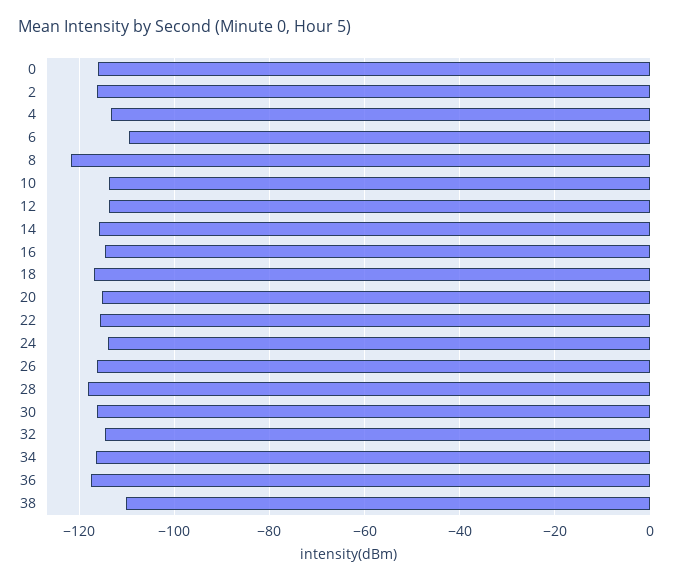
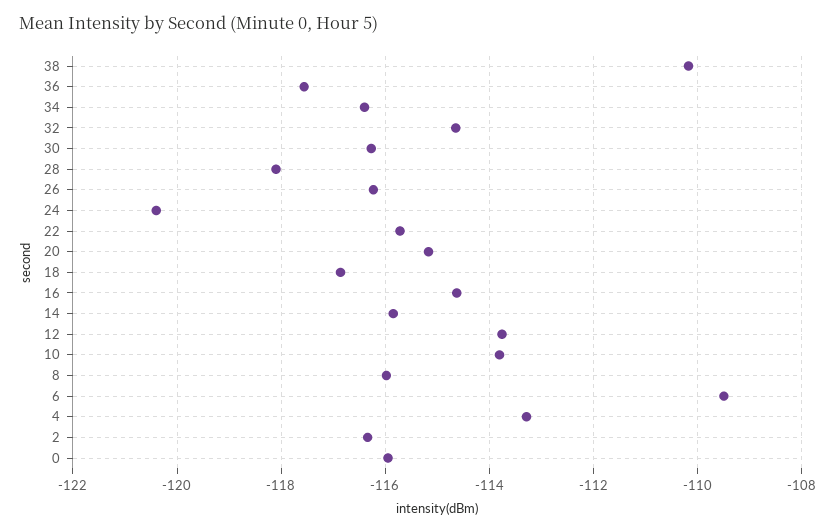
  {
    "0": -116,
    "2": -116.4,
    "4": -113.2,
    "6": -109.6,
-   "8": -122,
+   "8": -116,
    "10": -113.8,
    "12": -113.8,
    "14": -115.8,
    "16": -114.6,
    "18": -116.8,
    "20": -115.2,
    "22": -115.8,
-   "24": -114,
+   "24": -120.4,
    "26": -116.2,
    "28": -118.2,
    "30": -116.2,
    "32": -114.6,
    "34": -116.4,
    "36": -117.6,
    "38": -110.2
  }

